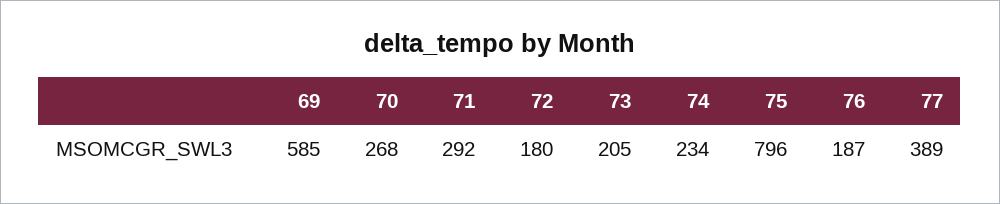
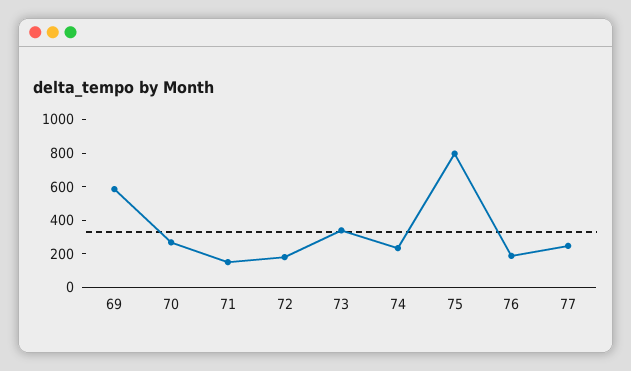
  {
    "69": 585,
    "70": 268,
-   "71": 292,
+   "71": 150,
    "72": 180,
-   "73": 205,
+   "73": 350,
    "74": 234,
    "75": 796,
    "76": 187,
-   "77": 389
+   "77": 250
  }

